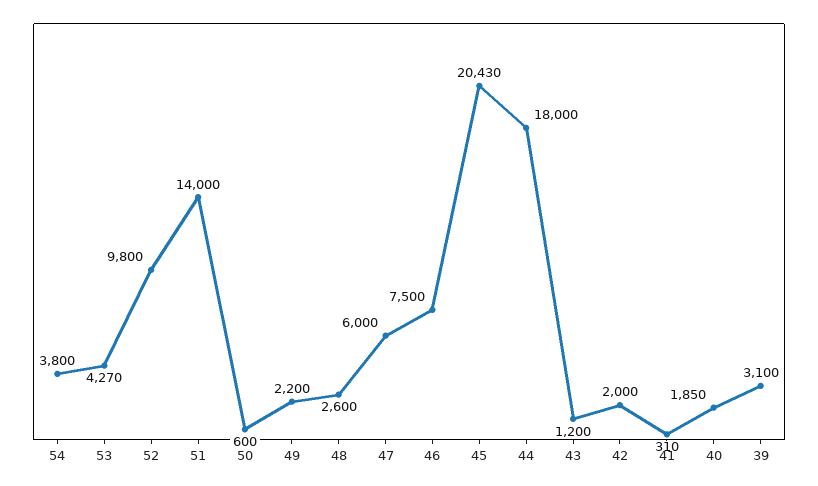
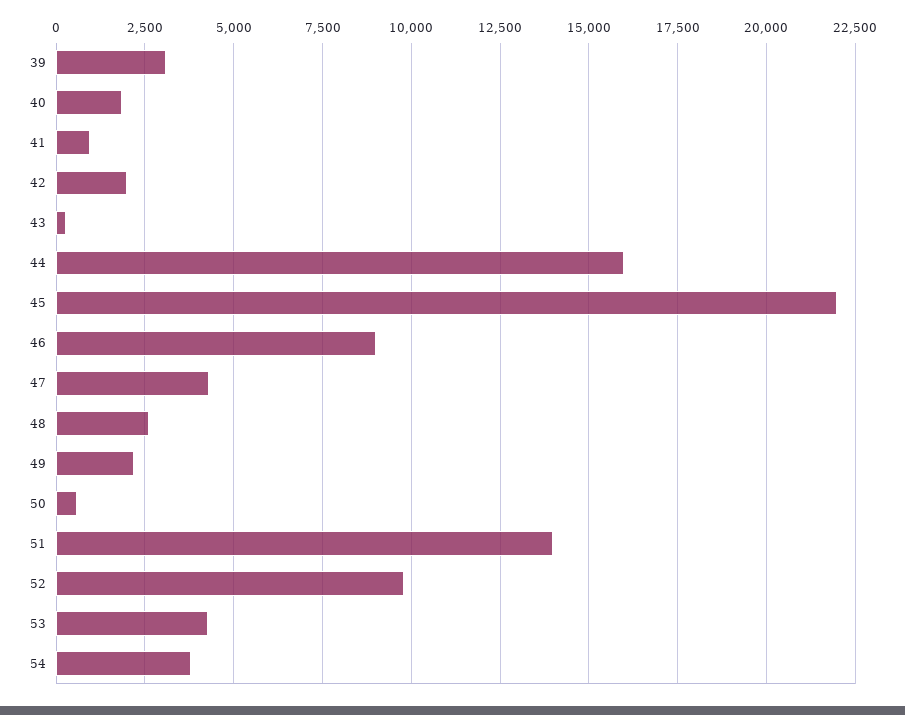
  {
    "54": 3800,
    "53": 4270,
    "52": 9800,
    "51": 14000,
    "50": 600,
    "49": 2200,
    "48": 2600,
-   "47": 6000,
+   "47": 4250,
-   "46": 7500,
+   "46": 9000,
-   "45": 20430,
+   "45": 22000,
-   "44": 18000,
+   "44": 16000,
-   "43": 1200,
+   "43": 250,
    "42": 2000,
-   "41": 310,
+   "41": 1000,
    "40": 1850,
    "39": 3100
  }

